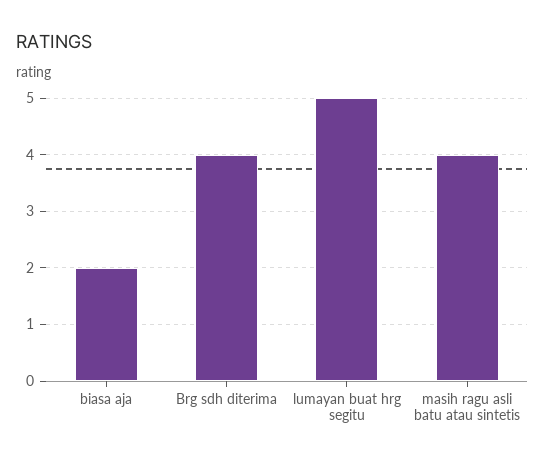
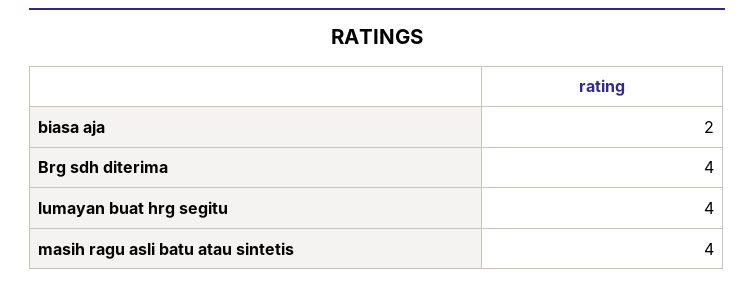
  {
    "biasa aja": 2,
    "Brg sdh diterima": 4,
-   "lumayan buat hrg segitu": 5,
+   "lumayan buat hrg segitu": 4,
    "masih ragu asli batu atau sintetis": 4
  }

